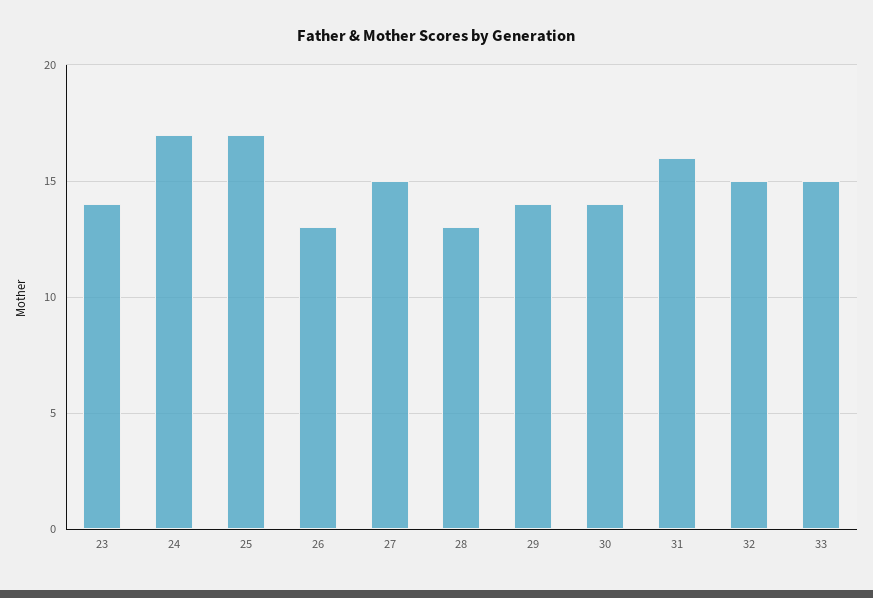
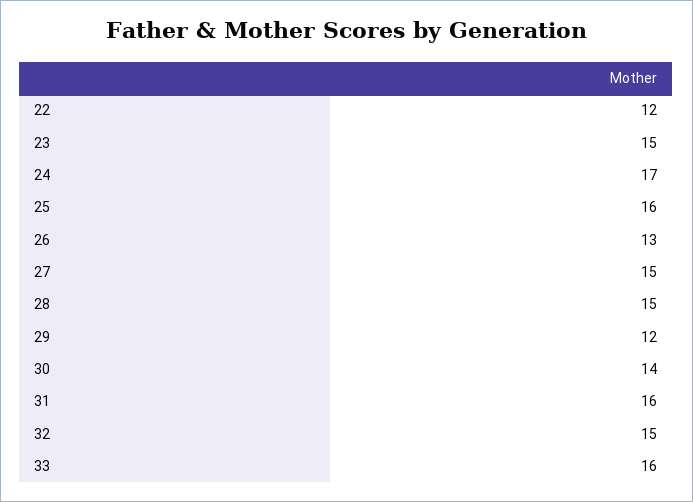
  {
-   "23": 14,
+   "23": 15,
    "24": 17,
-   "25": 17,
+   "25": 16,
    "26": 13,
    "27": 15,
-   "28": 13,
+   "28": 15,
-   "29": 14,
+   "29": 12,
    "30": 14,
    "31": 16,
    "32": 15,
-   "33": 15
+   "33": 16,
+   "22": 12
  }

